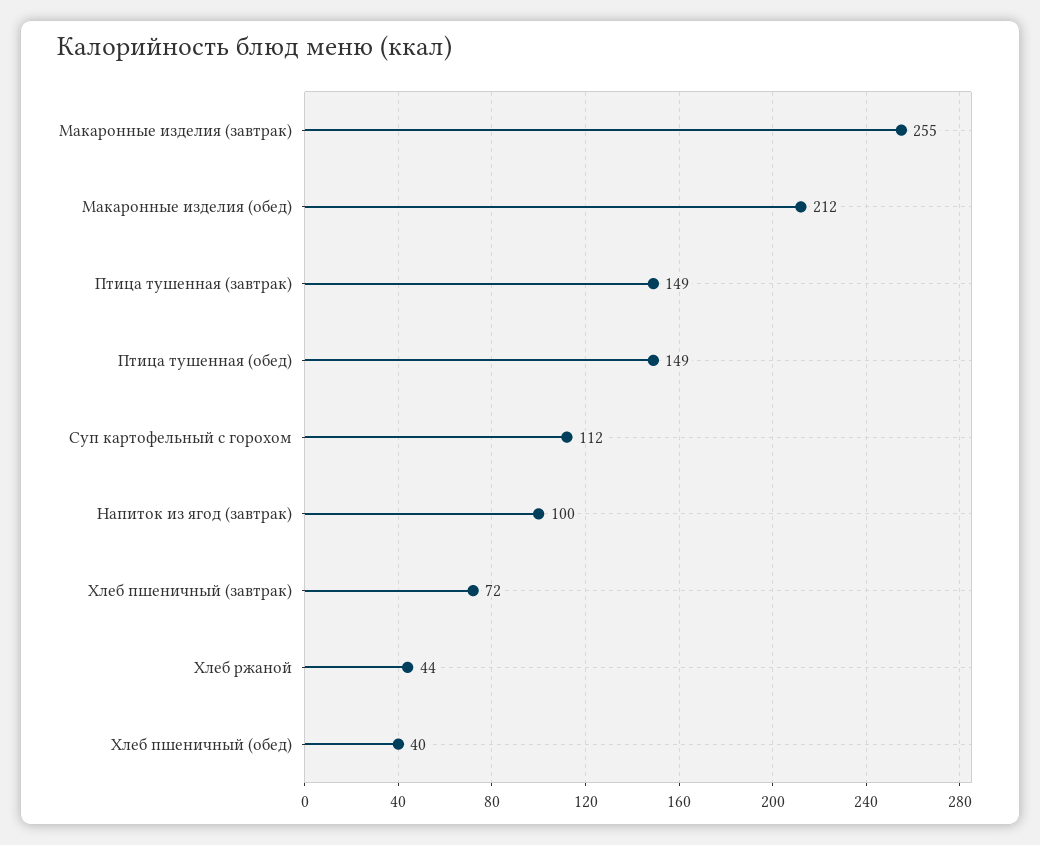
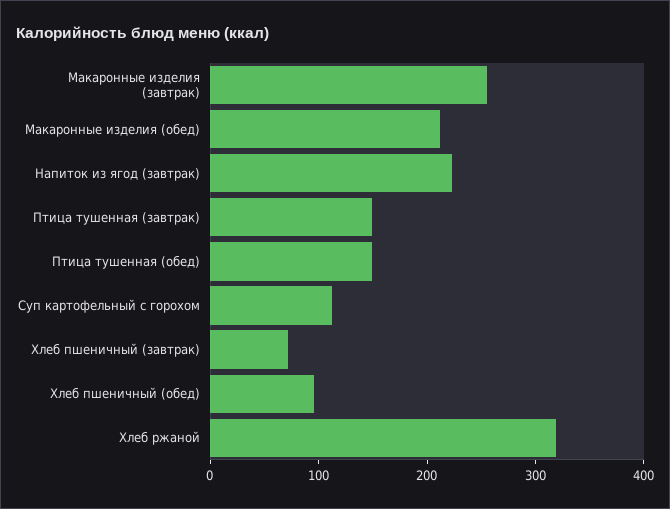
  {
    "Макаронные изделия (завтрак)": 255,
    "Макаронные изделия (обед)": 212,
    "Птица тушенная (завтрак)": 149,
    "Птица тушенная (обед)": 149,
    "Суп картофельный с горохом": 112,
-   "Напиток из ягод (завтрак)": 100,
+   "Напиток из ягод (завтрак)": 220,
    "Хлеб пшеничный (завтрак)": 72,
-   "Хлеб ржаной": 44,
+   "Хлеб ржаной": 320,
-   "Хлеб пшеничный (обед)": 40
+   "Хлеб пшеничный (обед)": 100
  }

